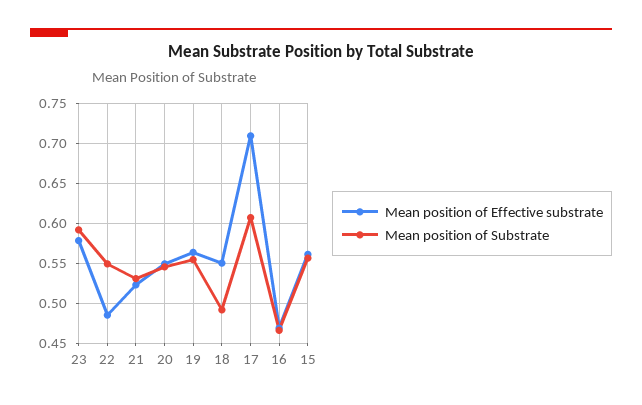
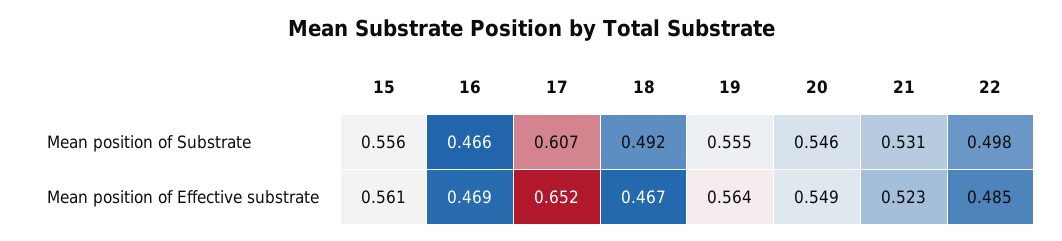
  {
    "Mean position of Effective substrate": {
-     "23": 0.58,
      "22": 0.485,
      "21": 0.523,
      "20": 0.549,
      "19": 0.564,
-     "18": 0.55,
+     "18": 0.467,
-     "17": 0.71,
+     "17": 0.652,
      "16": 0.469,
      "15": 0.561
    },
    "Mean position of Substrate": {
-     "23": 0.59,
-     "22": 0.55,
+     "22": 0.498,
      "21": 0.531,
      "20": 0.546,
      "19": 0.555,
      "18": 0.492,
      "17": 0.607,
      "16": 0.466,
      "15": 0.556
    }
  }

